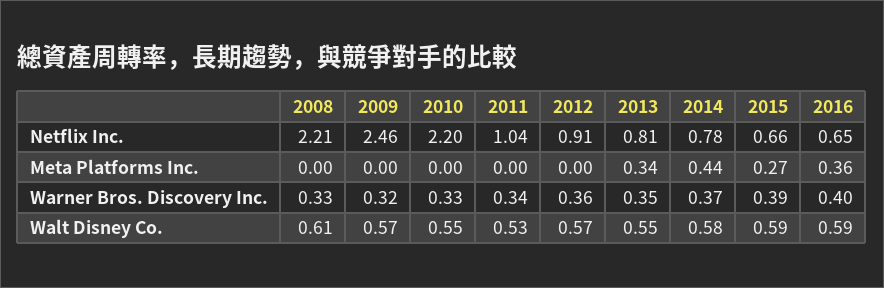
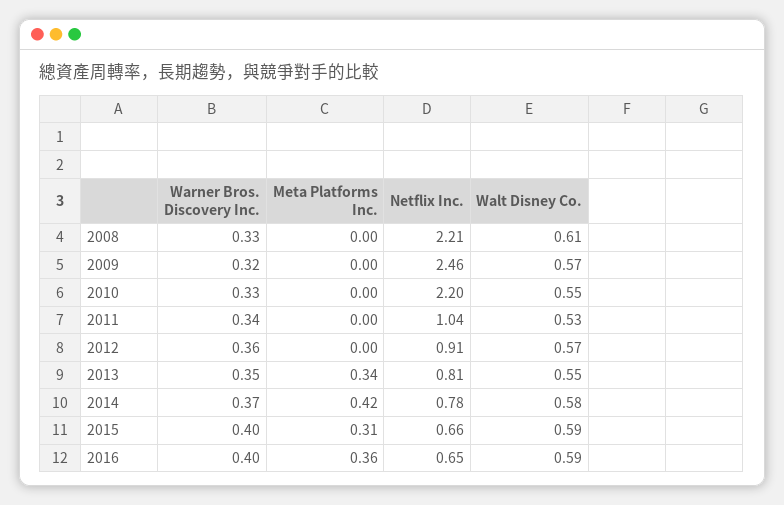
  {
    "2008": {
      "Netflix Inc.": 2.21,
      "Meta Platforms Inc.": 0,
      "Warner Bros. Discovery Inc.": 0.33,
      "Walt Disney Co.": 0.61
    },
    "2009": {
      "Netflix Inc.": 2.46,
      "Meta Platforms Inc.": 0,
      "Warner Bros. Discovery Inc.": 0.32,
      "Walt Disney Co.": 0.57
    },
    "2010": {
      "Netflix Inc.": 2.2,
      "Meta Platforms Inc.": 0,
      "Warner Bros. Discovery Inc.": 0.33,
      "Walt Disney Co.": 0.55
    },
    "2011": {
      "Netflix Inc.": 1.04,
      "Meta Platforms Inc.": 0,
      "Warner Bros. Discovery Inc.": 0.34,
      "Walt Disney Co.": 0.53
    },
    "2012": {
      "Netflix Inc.": 0.91,
      "Meta Platforms Inc.": 0,
      "Warner Bros. Discovery Inc.": 0.36,
      "Walt Disney Co.": 0.57
    },
    "2013": {
      "Netflix Inc.": 0.81,
      "Meta Platforms Inc.": 0.34,
      "Warner Bros. Discovery Inc.": 0.35,
      "Walt Disney Co.": 0.55
    },
    "2014": {
      "Netflix Inc.": 0.78,
-     "Meta Platforms Inc.": 0.44,
+     "Meta Platforms Inc.": 0.42,
      "Warner Bros. Discovery Inc.": 0.37,
      "Walt Disney Co.": 0.58
    },
    "2015": {
      "Netflix Inc.": 0.66,
-     "Meta Platforms Inc.": 0.27,
+     "Meta Platforms Inc.": 0.31,
-     "Warner Bros. Discovery Inc.": 0.39,
+     "Warner Bros. Discovery Inc.": 0.4,
      "Walt Disney Co.": 0.59
    },
    "2016": {
      "Netflix Inc.": 0.65,
      "Meta Platforms Inc.": 0.36,
      "Warner Bros. Discovery Inc.": 0.4,
      "Walt Disney Co.": 0.59
    }
  }

